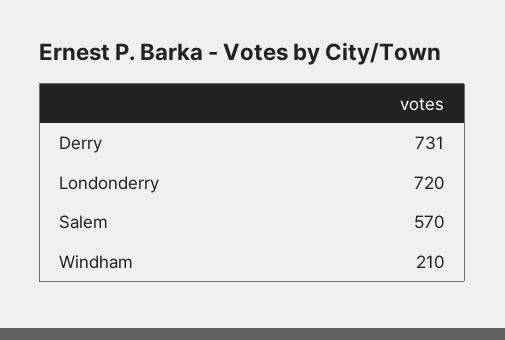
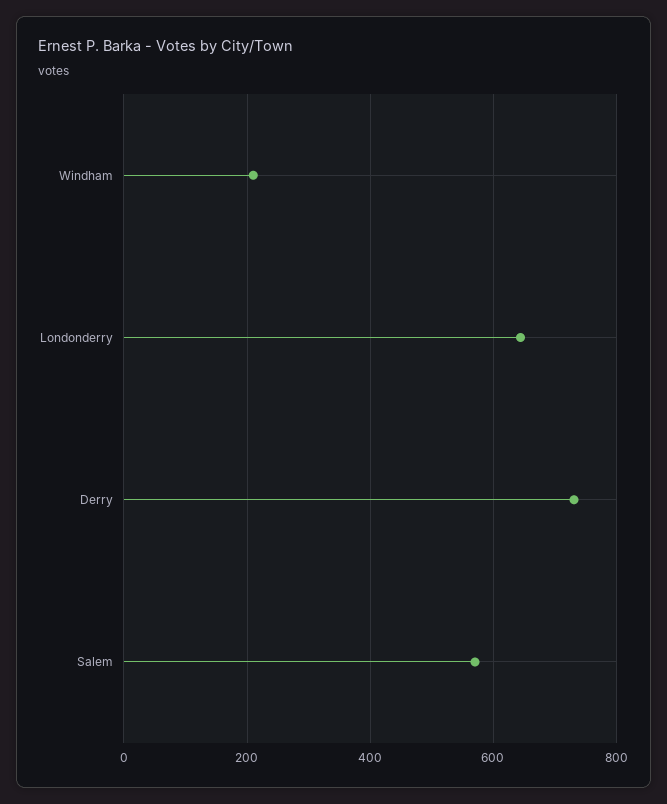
  {
    "Derry": 731,
-   "Londonderry": 720,
+   "Londonderry": 640,
    "Salem": 570,
    "Windham": 210
  }

